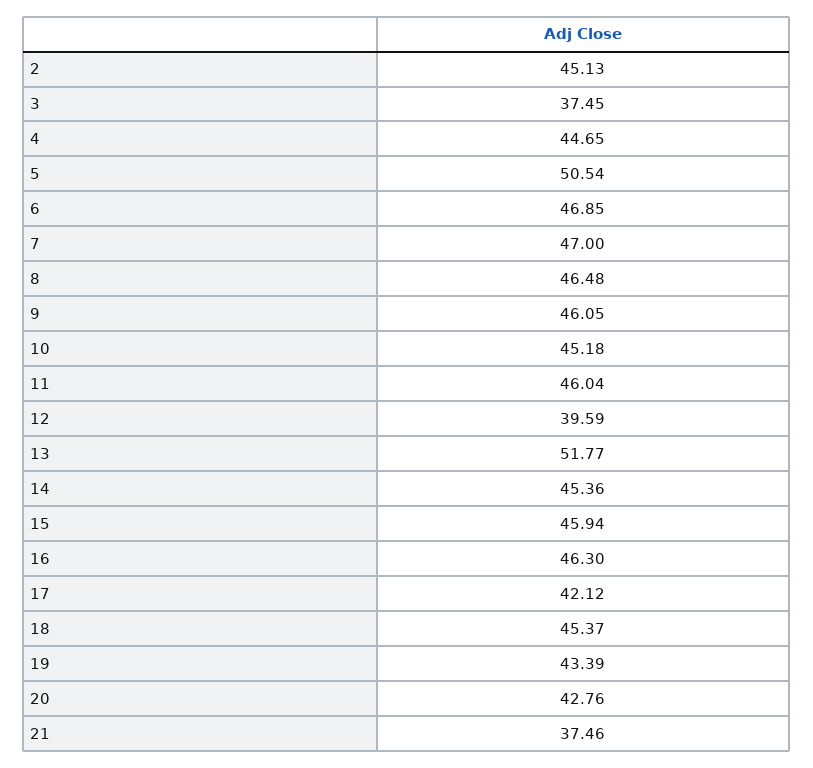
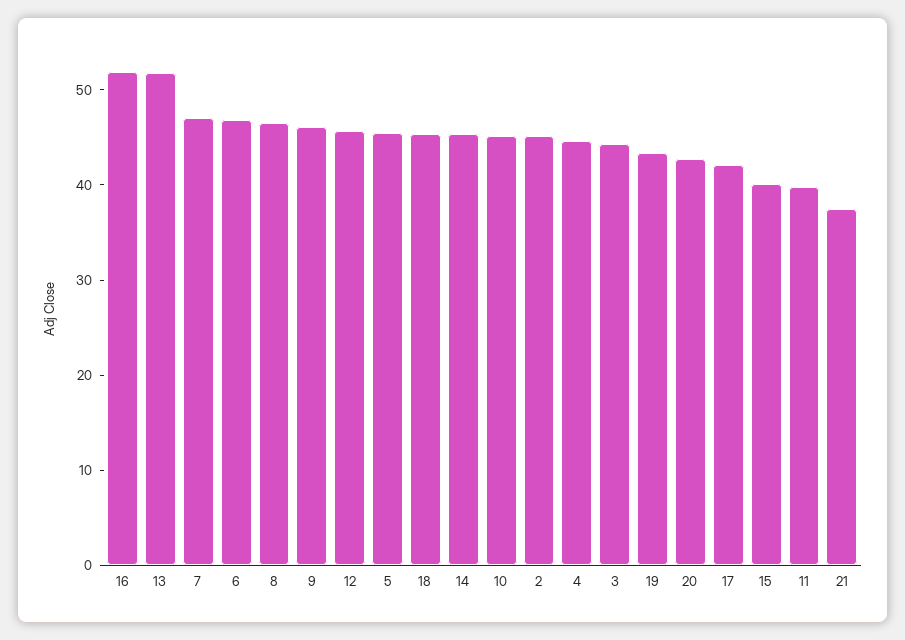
  {
    "2": 45.13,
-   "3": 37.45,
+   "3": 44,
    "4": 44.65,
-   "5": 50.54,
+   "5": 46,
    "6": 46.85,
    "7": 47,
    "8": 46.48,
    "9": 46.05,
    "10": 45.18,
-   "11": 46.04,
+   "11": 40,
-   "12": 39.59,
+   "12": 46,
    "13": 51.77,
    "14": 45.36,
-   "15": 45.94,
+   "15": 40,
-   "16": 46.3,
+   "16": 52,
    "17": 42.12,
    "18": 45.37,
    "19": 43.39,
    "20": 42.76,
    "21": 37.46
  }

